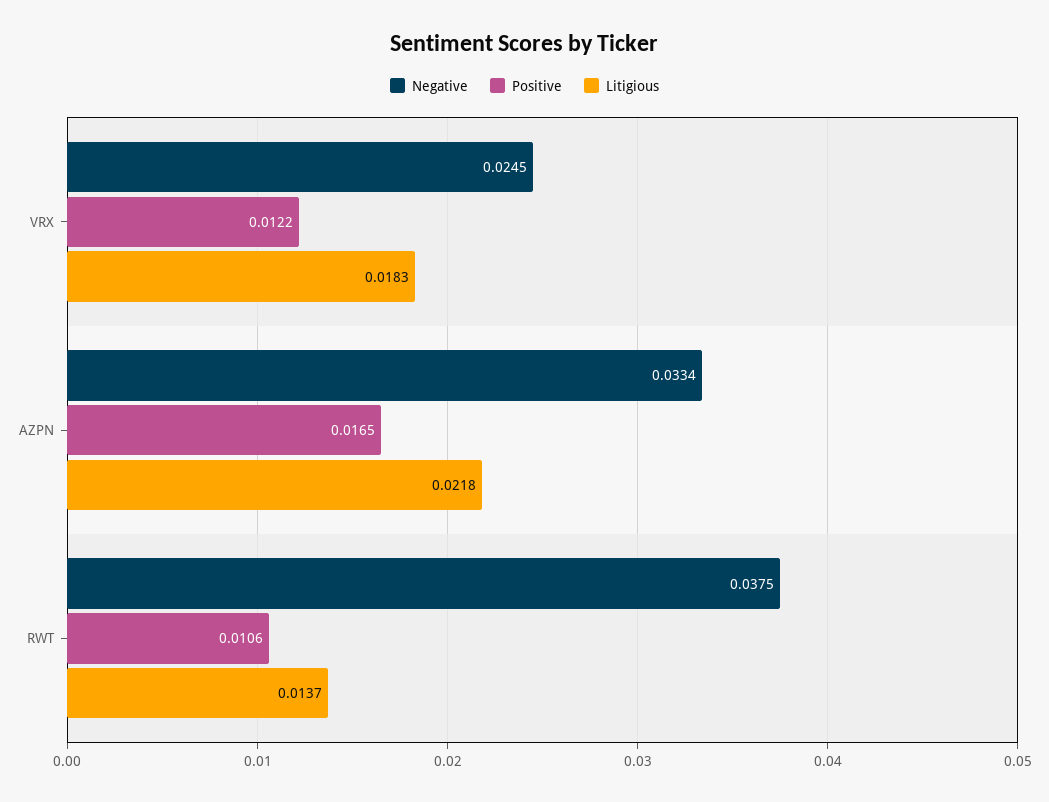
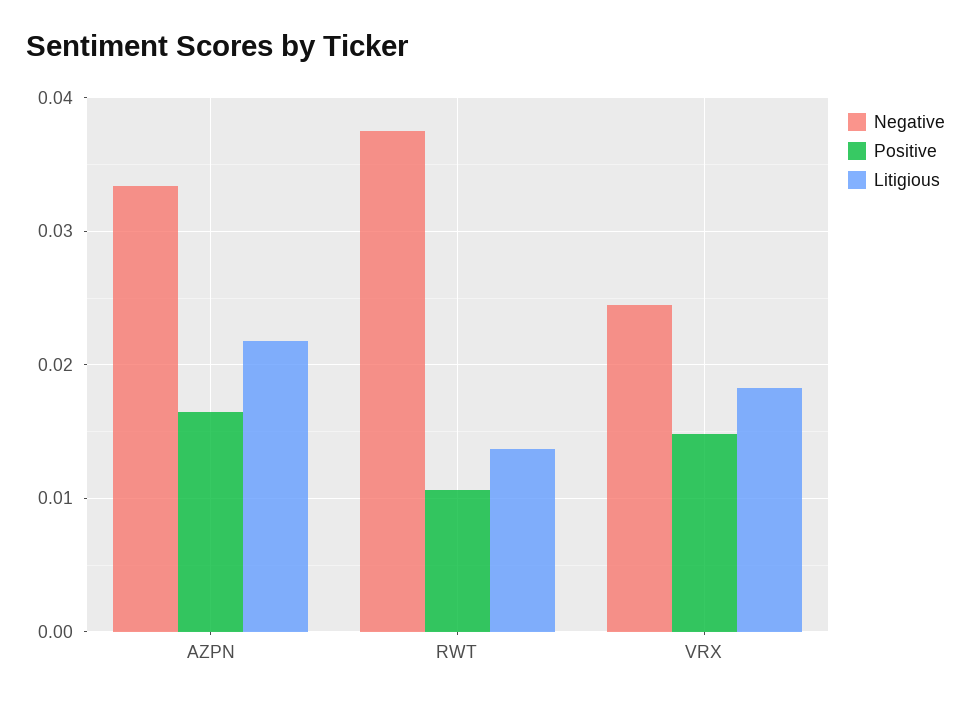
  {
    "Negative": {
      "VRX": 0.0245,
      "AZPN": 0.0334,
      "RWT": 0.0375
    },
    "Positive": {
-     "VRX": 0.0122,
+     "VRX": 0.015,
      "AZPN": 0.0165,
      "RWT": 0.0106
    },
    "Litigious": {
      "VRX": 0.0183,
      "AZPN": 0.0218,
      "RWT": 0.0137
    }
  }

